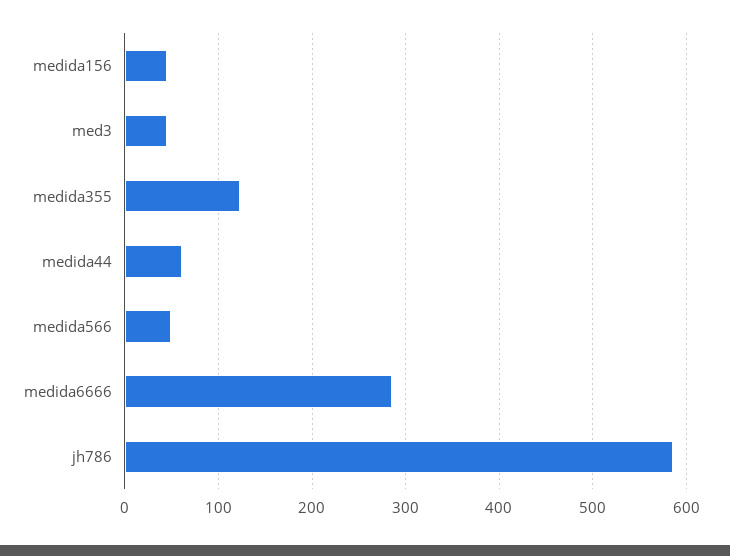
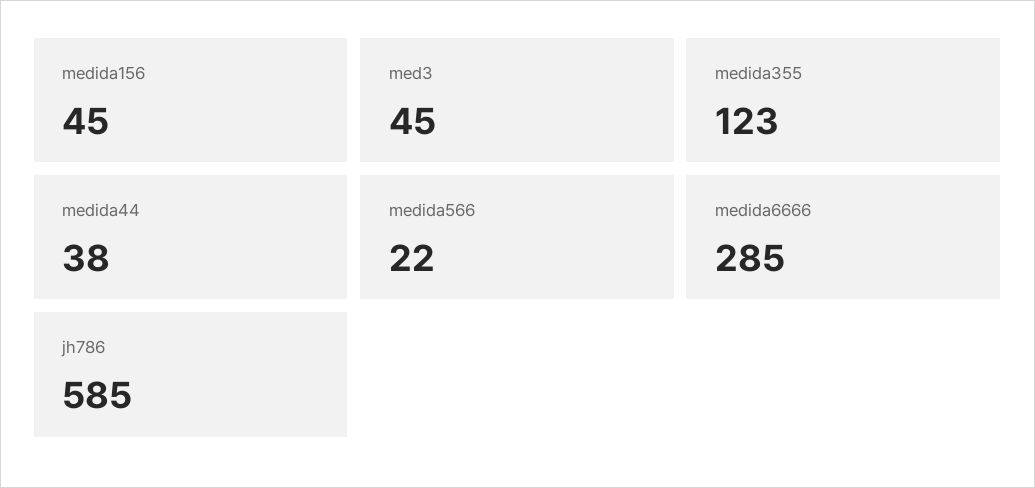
  {
    "medida156": 45,
    "med3": 45,
    "medida355": 123,
-   "medida44": 60,
+   "medida44": 38,
-   "medida566": 50,
+   "medida566": 22,
    "medida6666": 285,
    "jh786": 585
  }

